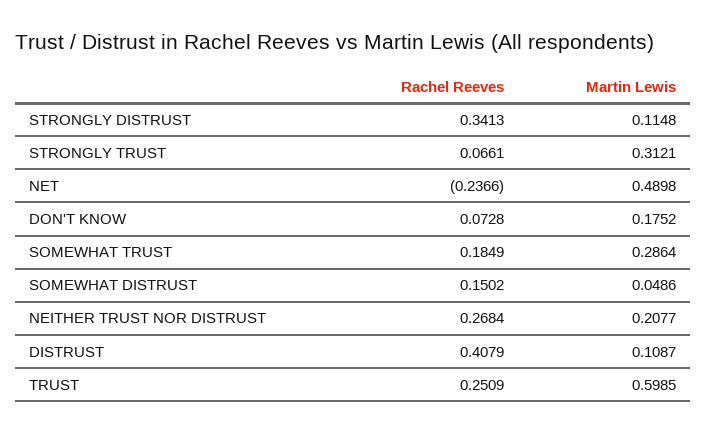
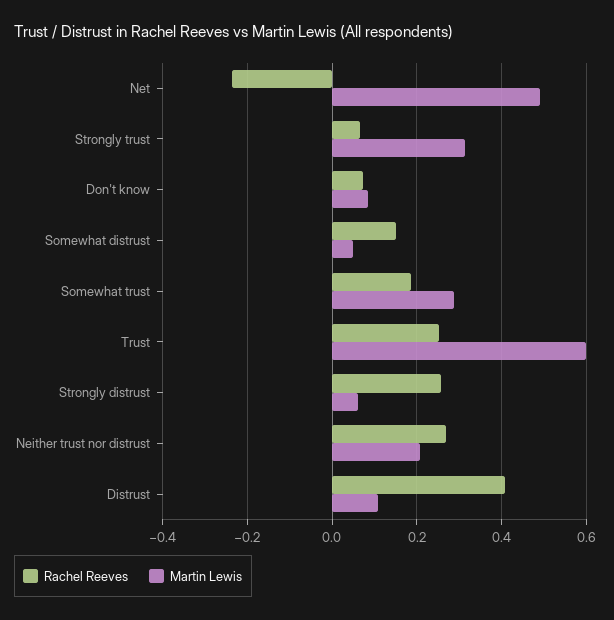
  {
    "Rachel Reeves": {
-     "STRONGLY DISTRUST": 0.3413,
+     "STRONGLY DISTRUST": 0.26,
      "STRONGLY TRUST": 0.0661,
      "NET": -0.2366,
      "DON'T KNOW": 0.0728,
      "SOMEWHAT TRUST": 0.1849,
      "SOMEWHAT DISTRUST": 0.1502,
      "NEITHER TRUST NOR DISTRUST": 0.2684,
      "DISTRUST": 0.4079,
      "TRUST": 0.2509
    },
    "Martin Lewis": {
-     "STRONGLY DISTRUST": 0.1148,
+     "STRONGLY DISTRUST": 0.06,
      "STRONGLY TRUST": 0.3121,
      "NET": 0.4898,
-     "DON'T KNOW": 0.1752,
+     "DON'T KNOW": 0.08,
      "SOMEWHAT TRUST": 0.2864,
      "SOMEWHAT DISTRUST": 0.0486,
      "NEITHER TRUST NOR DISTRUST": 0.2077,
      "DISTRUST": 0.1087,
      "TRUST": 0.5985
    }
  }

